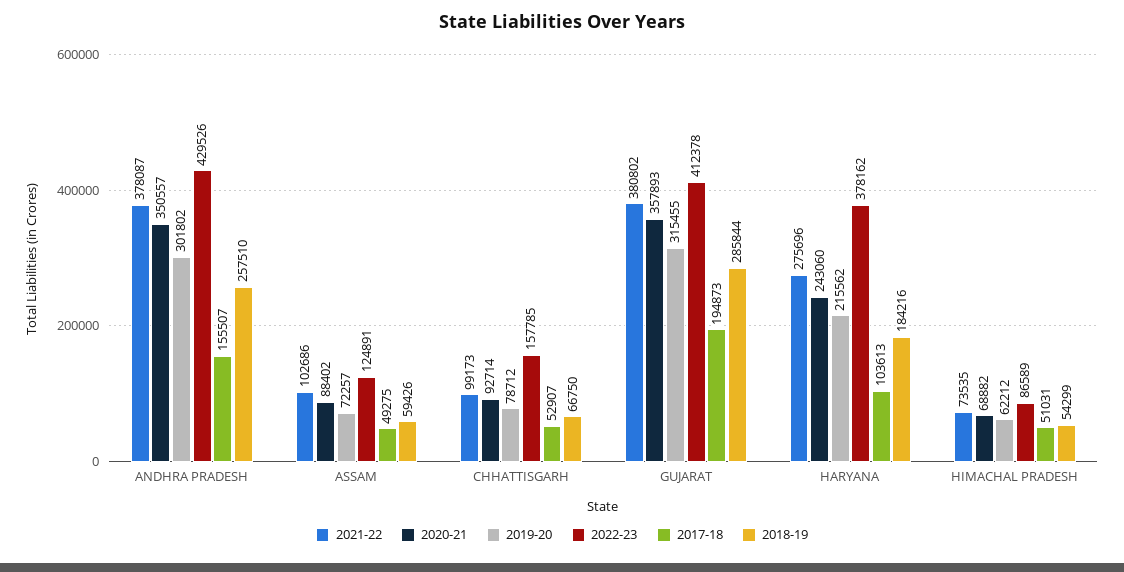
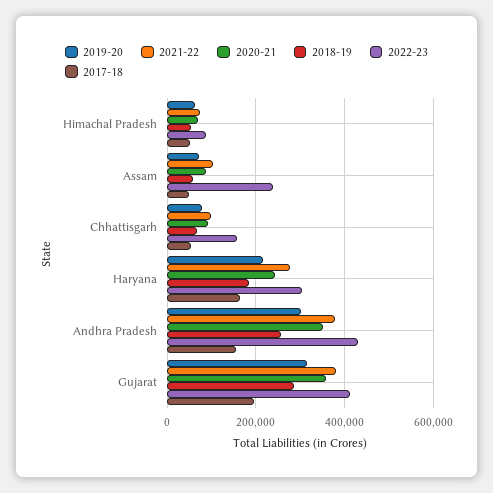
  {
    "2021-22": {
      "ANDHRA PRADESH": 378087,
      "ASSAM": 102686,
      "CHHATTISGARH": 99173,
      "GUJARAT": 380802,
      "HARYANA": 275696,
      "HIMACHAL PRADESH": 73535
    },
    "2020-21": {
      "ANDHRA PRADESH": 350557,
      "ASSAM": 88402,
      "CHHATTISGARH": 92714,
      "GUJARAT": 357893,
      "HARYANA": 243060,
      "HIMACHAL PRADESH": 68882
    },
    "2019-20": {
      "ANDHRA PRADESH": 301802,
      "ASSAM": 72257,
      "CHHATTISGARH": 78712,
      "GUJARAT": 315455,
      "HARYANA": 215562,
      "HIMACHAL PRADESH": 62212
    },
    "2022-23": {
      "ANDHRA PRADESH": 429526,
-     "ASSAM": 124891,
+     "ASSAM": 240000,
      "CHHATTISGARH": 157785,
      "GUJARAT": 412378,
-     "HARYANA": 378162,
+     "HARYANA": 300000,
      "HIMACHAL PRADESH": 86589
    },
    "2017-18": {
      "ANDHRA PRADESH": 155507,
      "ASSAM": 49275,
      "CHHATTISGARH": 52907,
      "GUJARAT": 194873,
-     "HARYANA": 103613,
+     "HARYANA": 160000,
      "HIMACHAL PRADESH": 51031
    },
    "2018-19": {
      "ANDHRA PRADESH": 257510,
      "ASSAM": 59426,
      "CHHATTISGARH": 66750,
      "GUJARAT": 285844,
      "HARYANA": 184216,
      "HIMACHAL PRADESH": 54299
    }
  }

